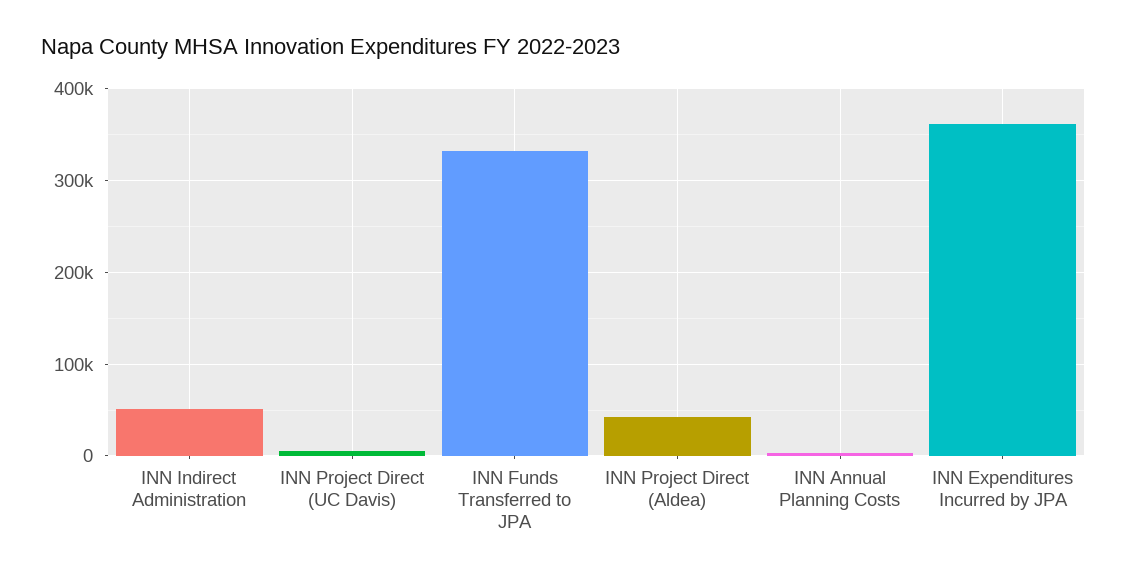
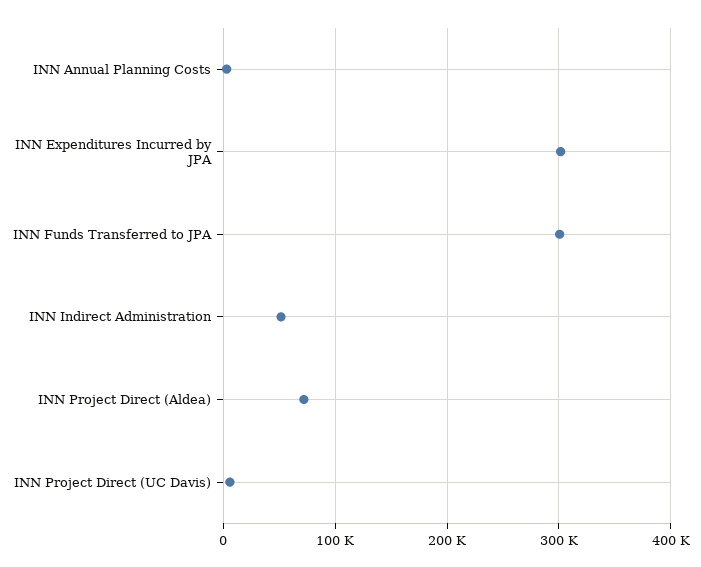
  {
    "INN Indirect Administration": 50000,
    "INN Project Direct (UC Davis)": 10000,
-   "INN Funds Transferred to JPA": 330000,
+   "INN Funds Transferred to JPA": 300000,
-   "INN Project Direct (Aldea)": 40000,
+   "INN Project Direct (Aldea)": 70000,
    "INN Annual Planning Costs": 0,
-   "INN Expenditures Incurred by JPA": 360000
+   "INN Expenditures Incurred by JPA": 300000
  }

